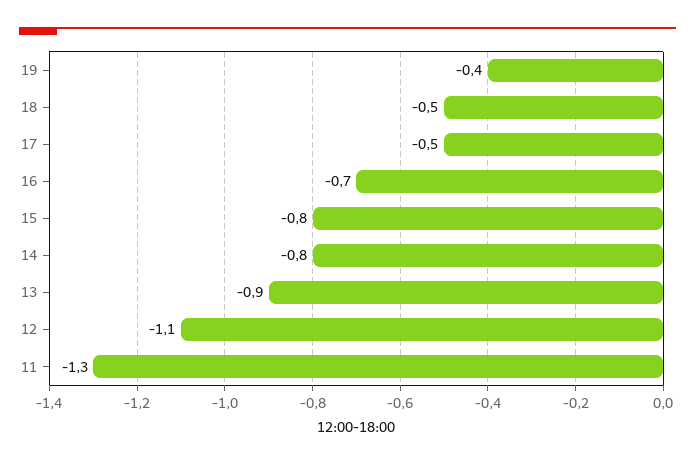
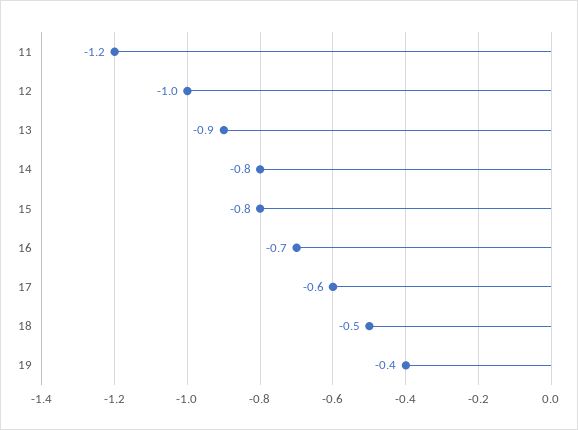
  {
    "19": -0.4,
    "18": -0.5,
-   "17": -0.5,
+   "17": -0.6,
    "16": -0.7,
    "15": -0.8,
    "14": -0.8,
    "13": -0.9,
-   "12": -1.1,
+   "12": -1,
-   "11": -1.3
+   "11": -1.2
  }

